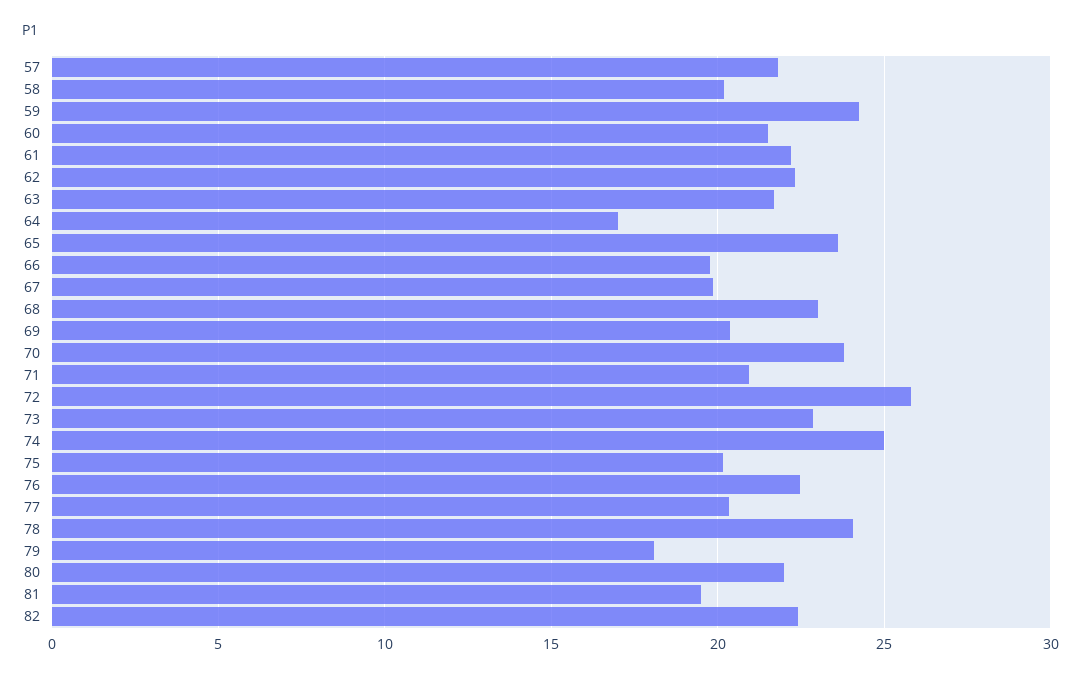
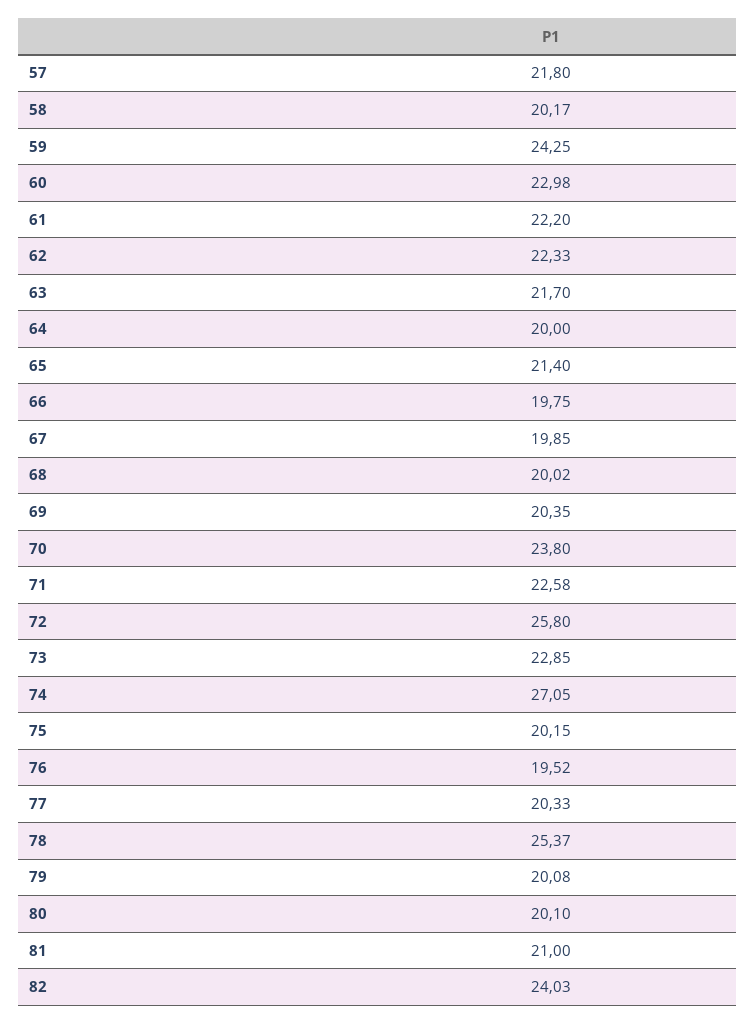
  {
    "57": 21.8,
    "58": 20.17,
    "59": 24.25,
-   "60": 21.5,
+   "60": 22.98,
    "61": 22.2,
    "62": 22.33,
    "63": 21.7,
-   "64": 17,
+   "64": 20,
-   "65": 23.5,
+   "65": 21.4,
    "66": 19.75,
    "67": 19.85,
-   "68": 23,
+   "68": 20.02,
    "69": 20.35,
    "70": 23.8,
-   "71": 21,
+   "71": 22.58,
    "72": 25.8,
    "73": 22.85,
-   "74": 25,
+   "74": 27.05,
    "75": 20.15,
-   "76": 22.5,
+   "76": 19.52,
    "77": 20.33,
-   "78": 24,
+   "78": 25.37,
-   "79": 18,
+   "79": 20.08,
-   "80": 22,
+   "80": 20.1,
-   "81": 19.5,
+   "81": 21,
-   "82": 22.5
+   "82": 24.03
  }

